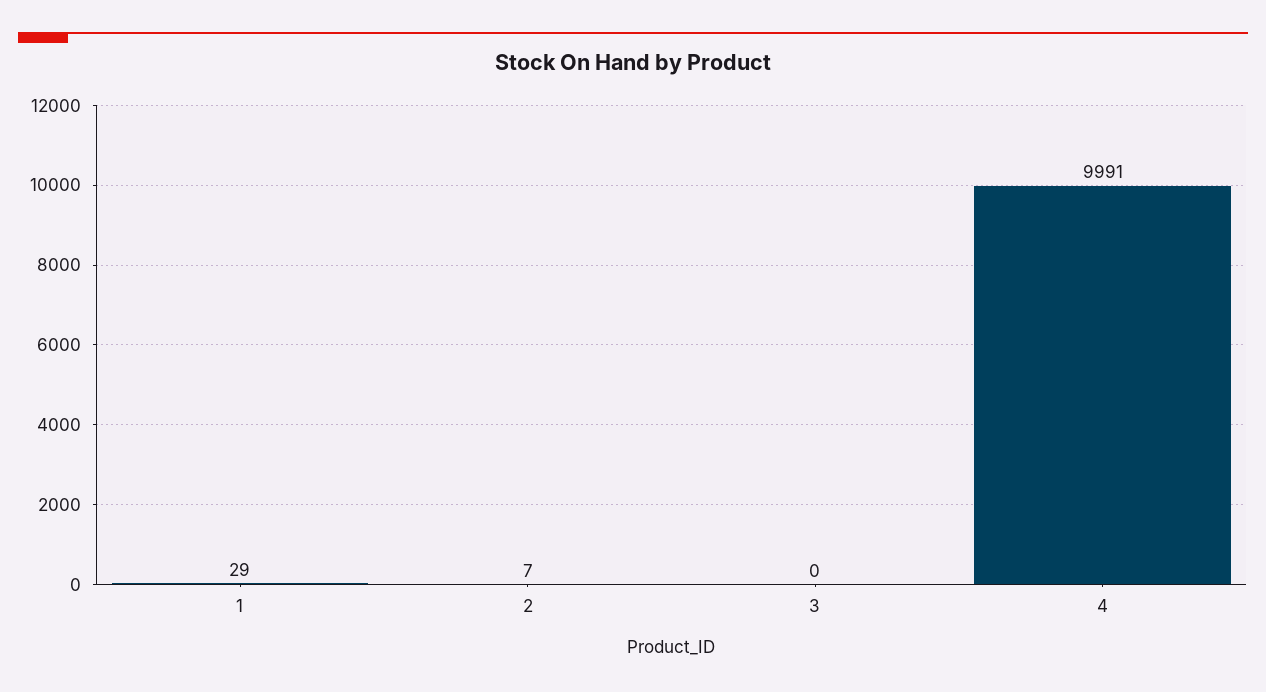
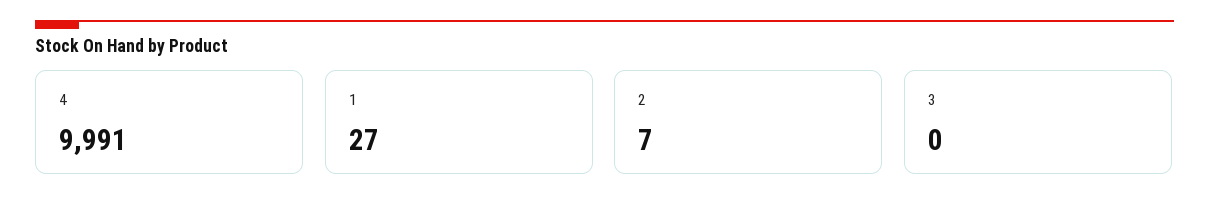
  {
-   "1": 29,
+   "1": 27,
    "2": 7,
    "3": 0,
    "4": 9991
  }

